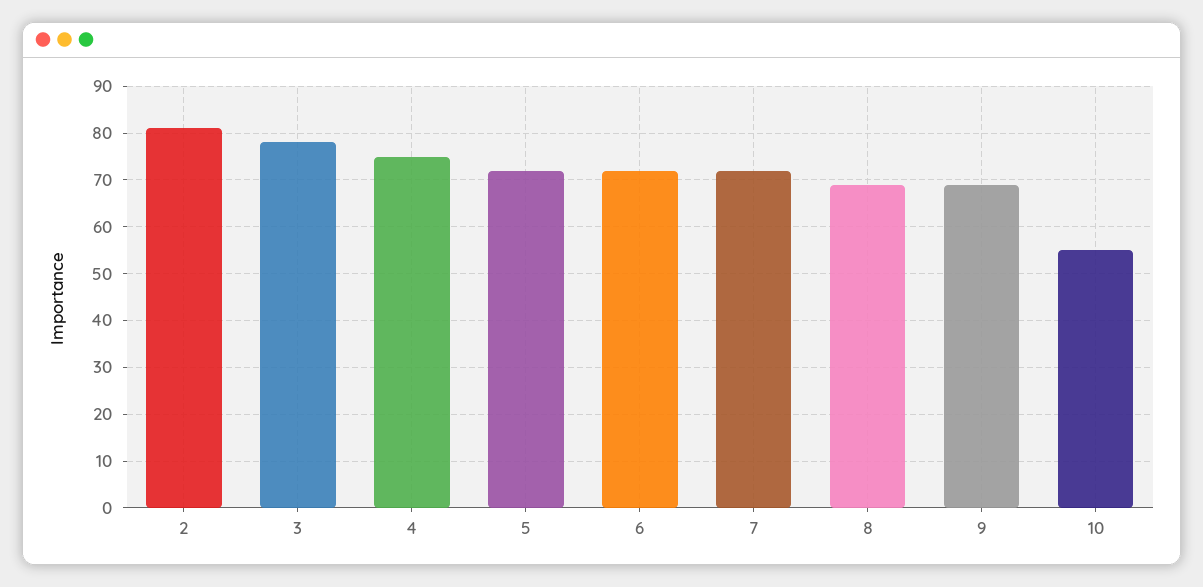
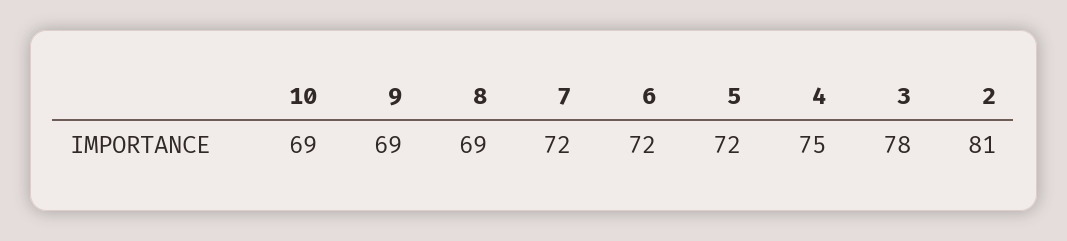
  {
    "2": 81,
    "3": 78,
    "4": 75,
    "5": 72,
    "6": 72,
    "7": 72,
    "8": 69,
    "9": 69,
-   "10": 55
+   "10": 69
  }

